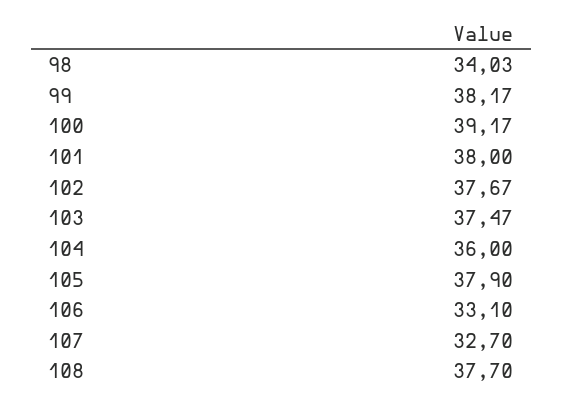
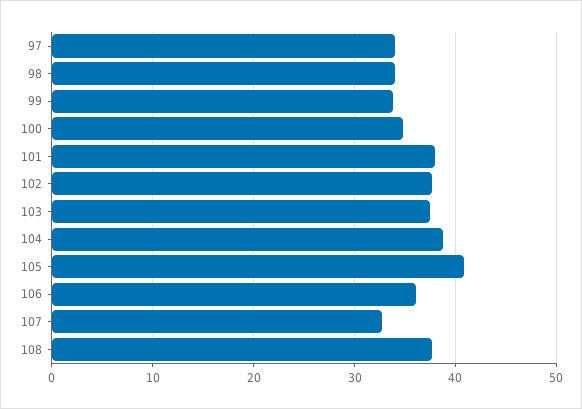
  {
    "98": 34.03,
-   "99": 38.17,
+   "99": 34,
-   "100": 39.17,
+   "100": 35,
    "101": 38,
    "102": 37.67,
    "103": 37.47,
-   "104": 36,
+   "104": 39,
-   "105": 37.9,
+   "105": 41,
-   "106": 33.1,
+   "106": 36,
    "107": 32.7,
-   "108": 37.7
+   "108": 37.7,
+   "97": 34
  }

